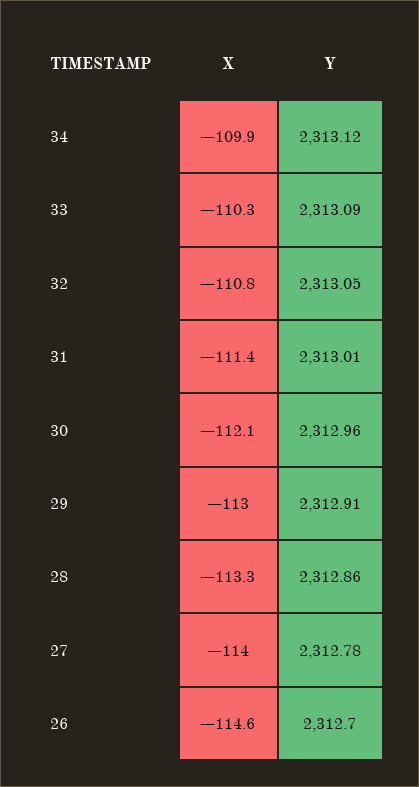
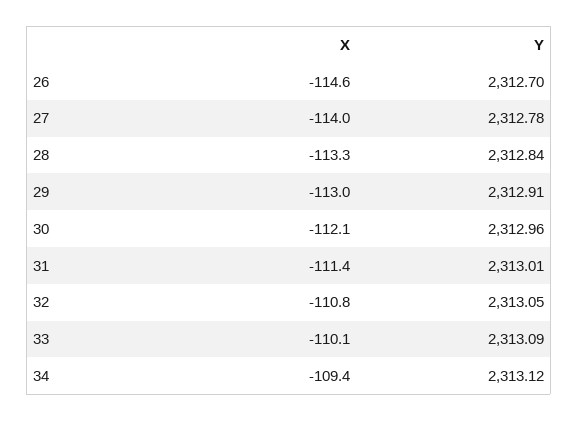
  {
    "X": {
-     "34": -109.9,
+     "34": -109.4,
-     "33": -110.3,
+     "33": -110.1,
      "32": -110.8,
      "31": -111.4,
      "30": -112.1,
      "29": -113,
      "28": -113.3,
      "27": -114,
      "26": -114.6
    },
    "Y": {
      "34": 2313.12,
      "33": 2313.09,
      "32": 2313.05,
      "31": 2313.01,
      "30": 2312.96,
      "29": 2312.91,
-     "28": 2312.86,
+     "28": 2312.84,
      "27": 2312.78,
      "26": 2312.7
    }
  }

